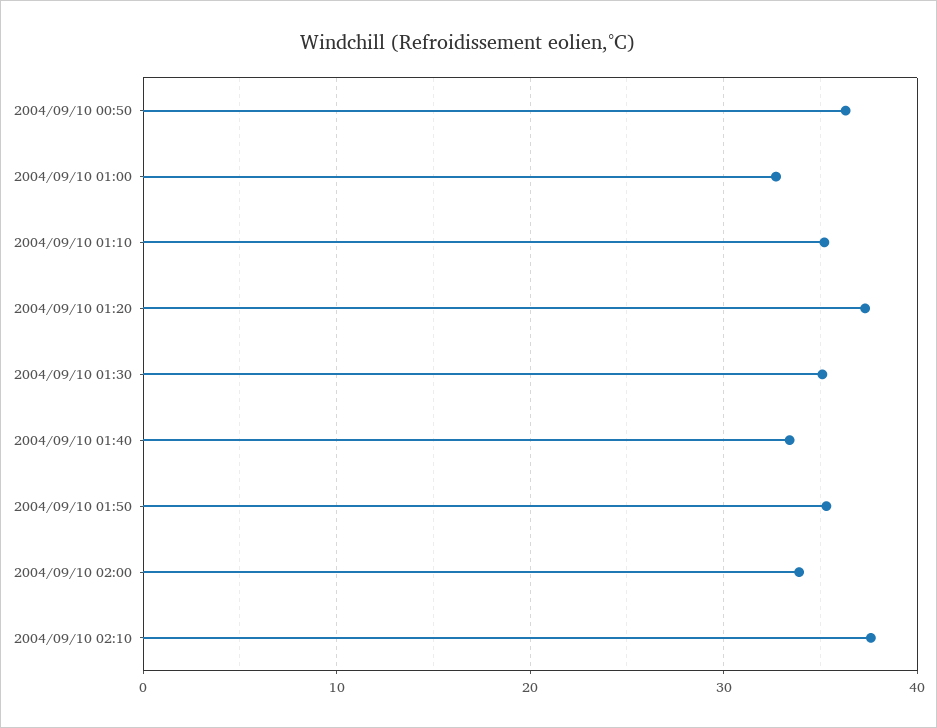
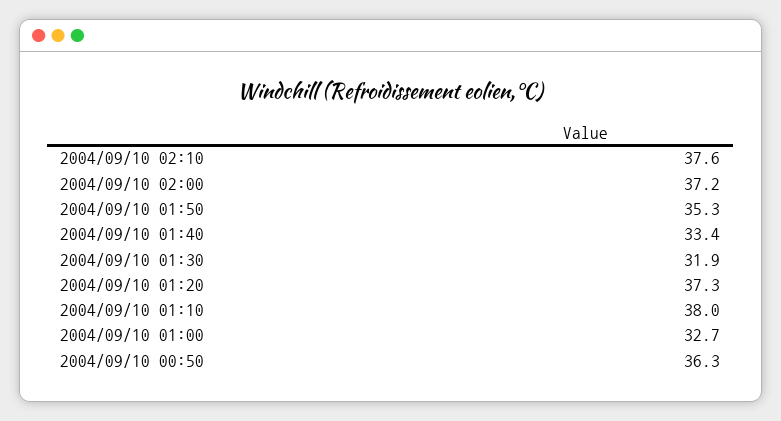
  {
    "2004/09/10 00:50": 36.3,
    "2004/09/10 01:00": 32.7,
-   "2004/09/10 01:10": 35,
+   "2004/09/10 01:10": 38,
    "2004/09/10 01:20": 37.3,
-   "2004/09/10 01:30": 35,
+   "2004/09/10 01:30": 31.9,
    "2004/09/10 01:40": 33.4,
    "2004/09/10 01:50": 35.3,
-   "2004/09/10 02:00": 34,
+   "2004/09/10 02:00": 37.2,
    "2004/09/10 02:10": 37.6
  }

